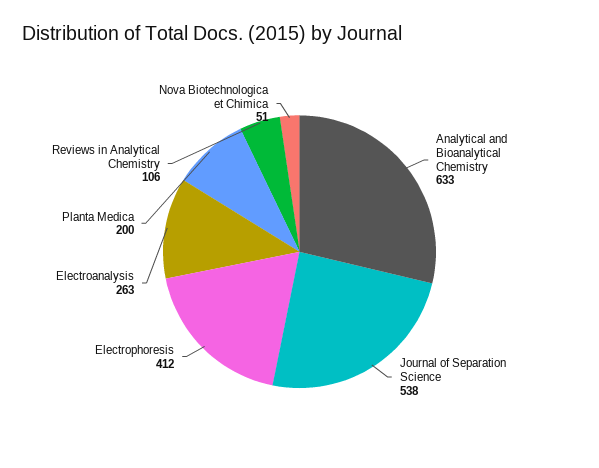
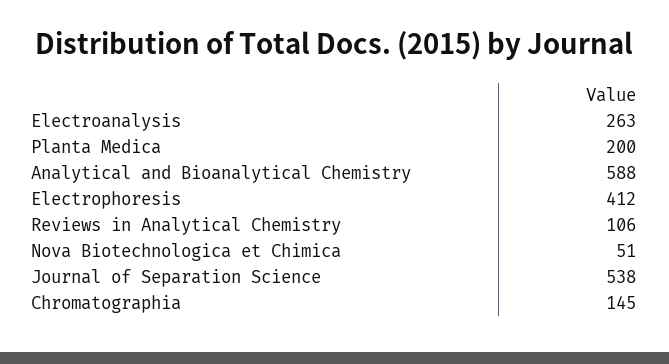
  {
-   "Analytical and Bioanalytical Chemistry": 633,
+   "Analytical and Bioanalytical Chemistry": 588,
    "Journal of Separation Science": 538,
    "Electrophoresis": 412,
    "Electroanalysis": 263,
    "Planta Medica": 200,
    "Reviews in Analytical Chemistry": 106,
-   "Nova Biotechnologica et Chimica": 51
+   "Nova Biotechnologica et Chimica": 51,
+   "Chromatographia": 145
  }

